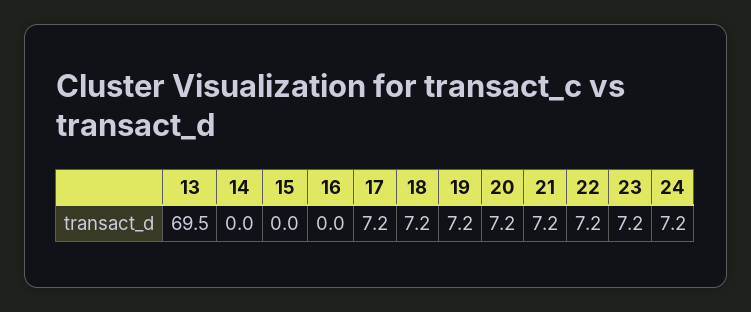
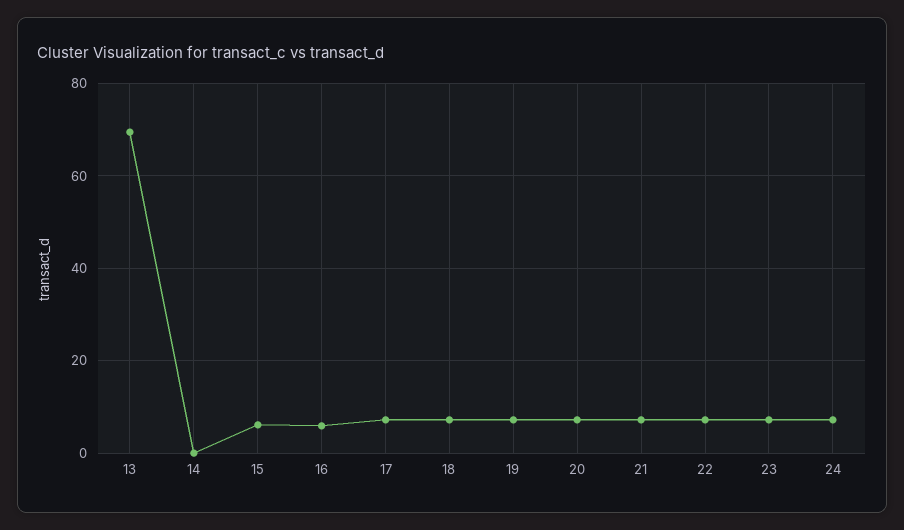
  {
    "13": 69.5,
    "14": 0,
-   "15": 0,
+   "15": 6,
-   "16": 0,
+   "16": 6,
    "17": 7.2,
    "18": 7.2,
    "19": 7.2,
    "20": 7.2,
    "21": 7.2,
    "22": 7.2,
    "23": 7.2,
    "24": 7.2
  }

